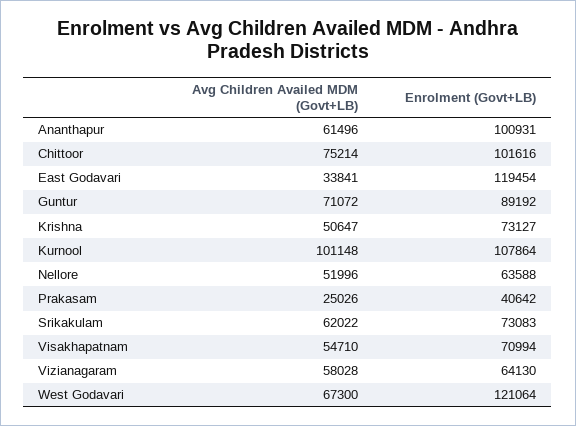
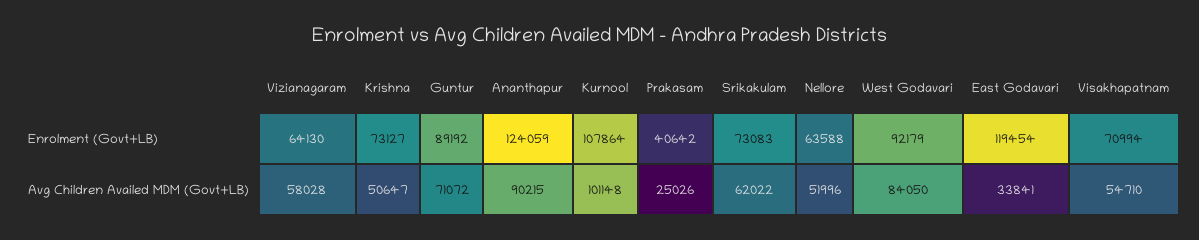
  {
    "Avg Children Availed MDM (Govt+LB)": {
-     "Ananthapur": 61496,
+     "Ananthapur": 90215,
-     "Chittoor": 75214,
      "East Godavari": 33841,
      "Guntur": 71072,
      "Krishna": 50647,
      "Kurnool": 101148,
      "Nellore": 51996,
      "Prakasam": 25026,
      "Srikakulam": 62022,
      "Visakhapatnam": 54710,
      "Vizianagaram": 58028,
-     "West Godavari": 67300
+     "West Godavari": 84050
    },
    "Enrolment (Govt+LB)": {
-     "Ananthapur": 100931,
+     "Ananthapur": 124059,
-     "Chittoor": 101616,
      "East Godavari": 119454,
      "Guntur": 89192,
      "Krishna": 73127,
      "Kurnool": 107864,
      "Nellore": 63588,
      "Prakasam": 40642,
      "Srikakulam": 73083,
      "Visakhapatnam": 70994,
      "Vizianagaram": 64130,
-     "West Godavari": 121064
+     "West Godavari": 92179
    }
  }

